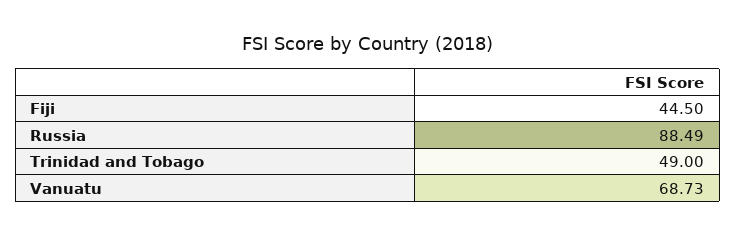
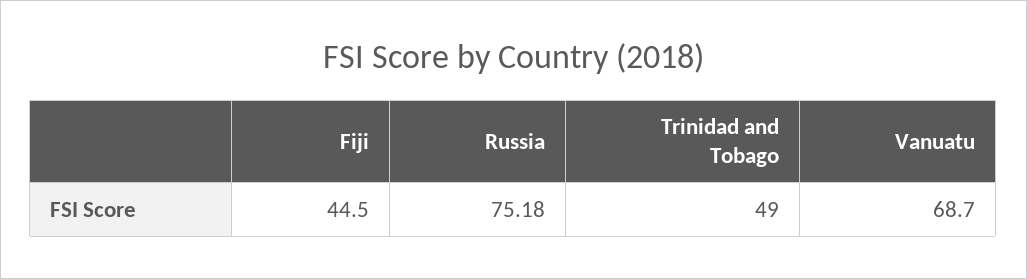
  {
    "Fiji": 44.5,
-   "Russia": 88.49,
+   "Russia": 75.18,
    "Trinidad and Tobago": 49,
-   "Vanuatu": 68.73
+   "Vanuatu": 68.7
  }

